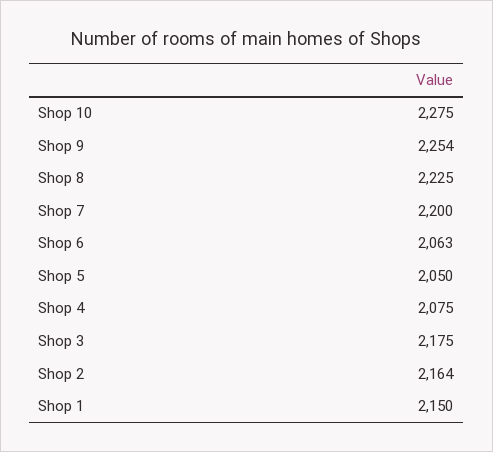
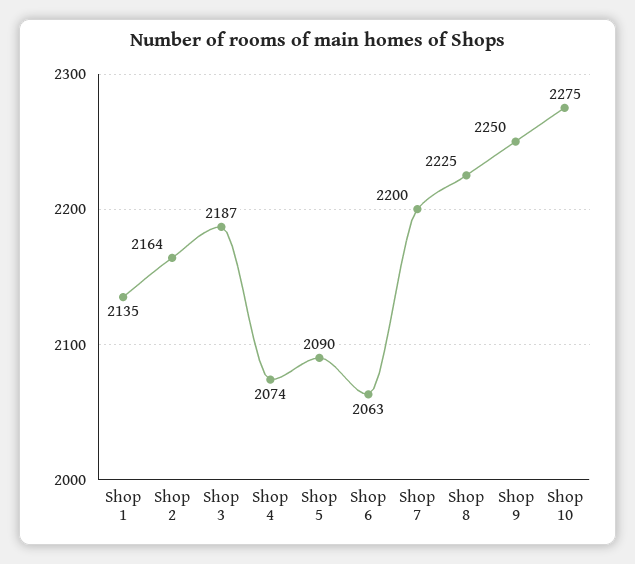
  {
    "Shop 10": 2275,
-   "Shop 9": 2254,
+   "Shop 9": 2250,
    "Shop 8": 2225,
    "Shop 7": 2200,
    "Shop 6": 2063,
-   "Shop 5": 2050,
+   "Shop 5": 2090,
-   "Shop 4": 2075,
+   "Shop 4": 2074,
-   "Shop 3": 2175,
+   "Shop 3": 2187,
    "Shop 2": 2164,
-   "Shop 1": 2150
+   "Shop 1": 2135
  }

